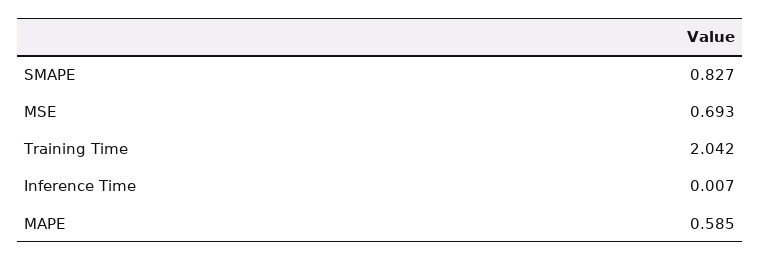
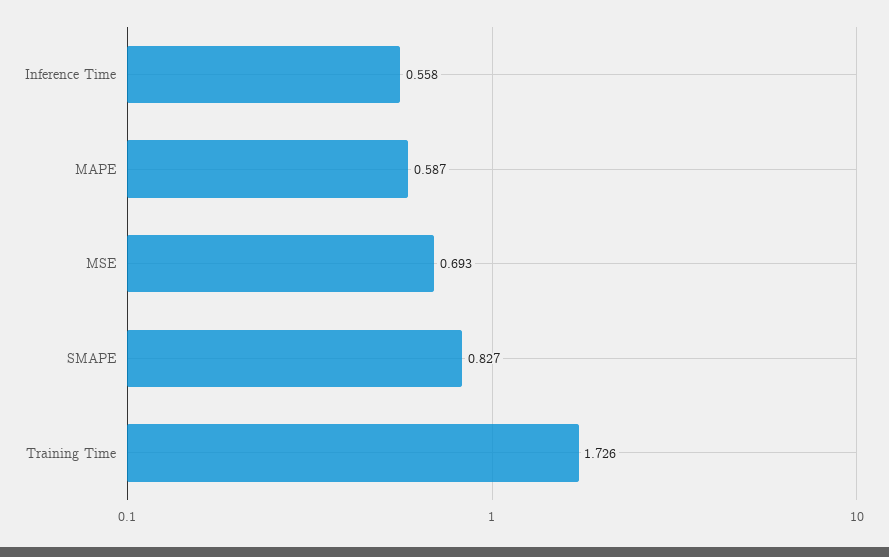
  {
    "SMAPE": 0.827,
    "MSE": 0.693,
-   "Training Time": 2.042,
+   "Training Time": 1.726,
-   "Inference Time": 0.007,
+   "Inference Time": 0.558,
-   "MAPE": 0.585
+   "MAPE": 0.587
  }

